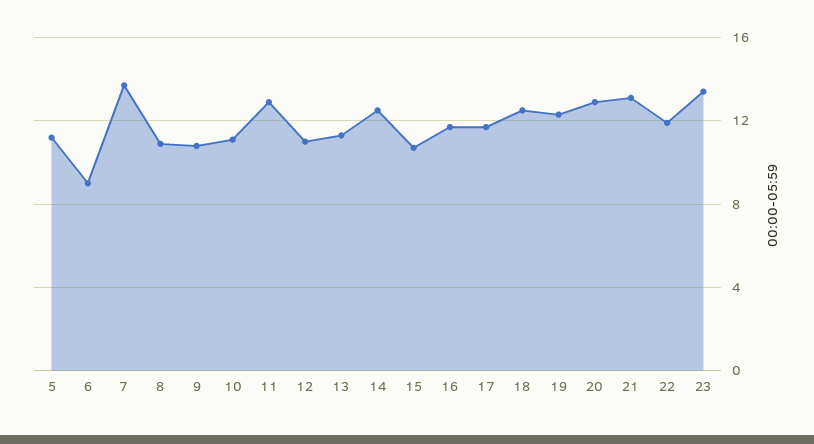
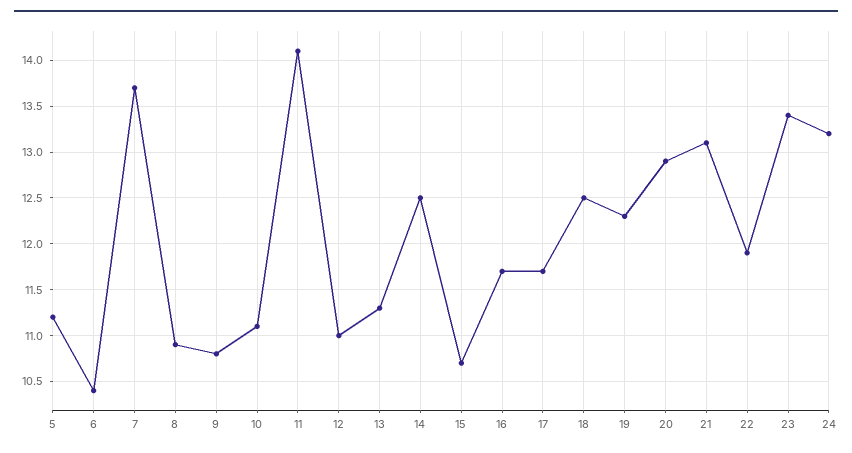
  {
    "5": 11.2,
-   "6": 9,
+   "6": 10.4,
    "7": 13.7,
    "8": 10.9,
    "9": 10.8,
    "10": 11.1,
-   "11": 13,
+   "11": 14.1,
    "12": 11,
    "13": 11.3,
    "14": 12.5,
    "15": 10.7,
    "16": 11.7,
    "17": 11.7,
    "18": 12.5,
    "19": 12.3,
    "20": 12.9,
    "21": 13.1,
    "22": 11.9,
-   "23": 13.4
+   "23": 13.4,
+   "24": 13.2
  }

